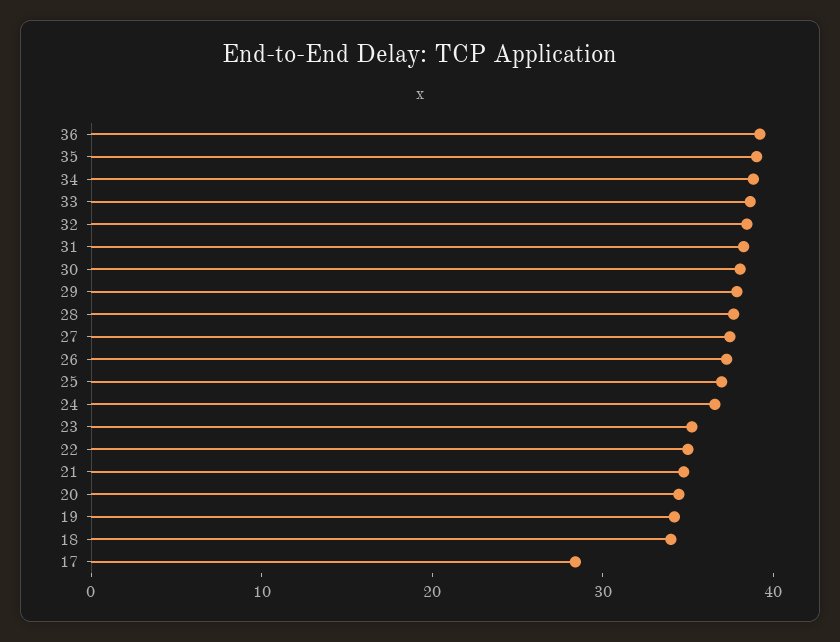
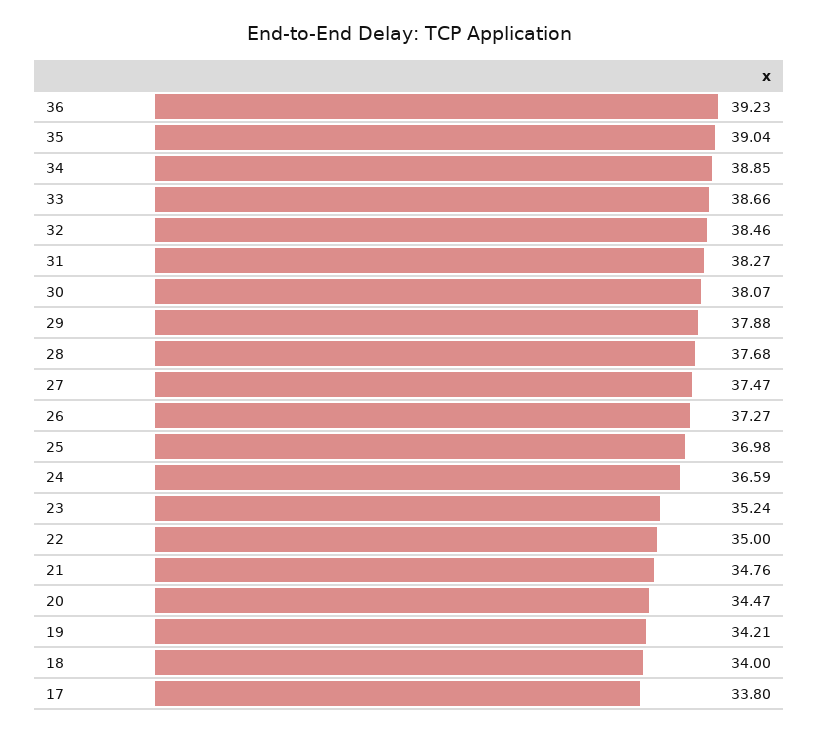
  {
    "36": 39.23,
    "35": 39.04,
    "34": 38.85,
    "33": 38.66,
    "32": 38.46,
    "31": 38.27,
    "30": 38.07,
    "29": 37.88,
    "28": 37.68,
    "27": 37.47,
    "26": 37.27,
    "25": 36.98,
    "24": 36.59,
    "23": 35.24,
    "22": 35,
    "21": 34.76,
    "20": 34.47,
    "19": 34.21,
    "18": 34,
-   "17": 28
+   "17": 33.8
  }

